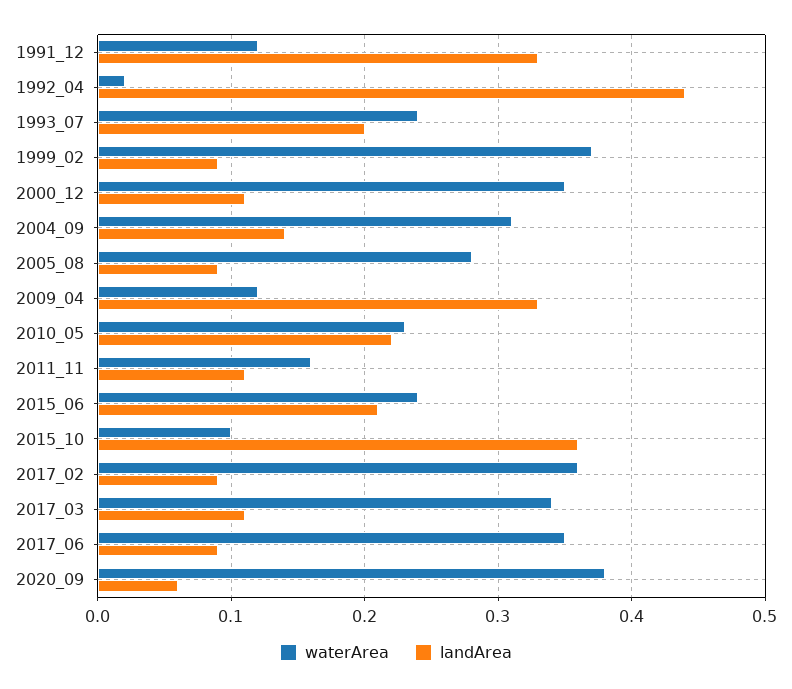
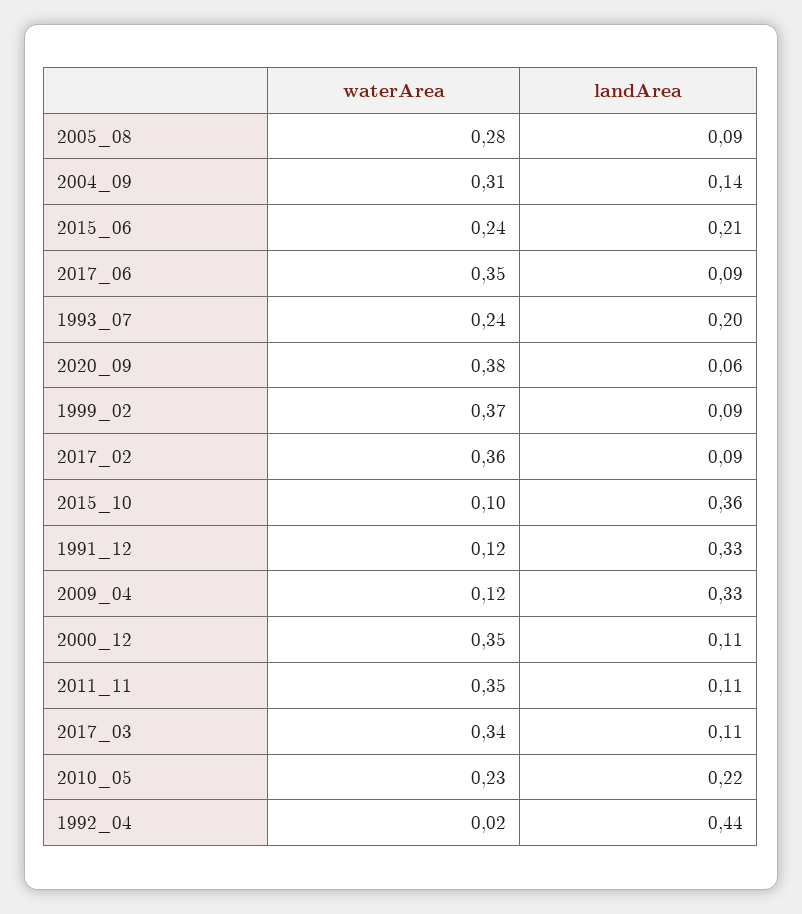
  {
    "waterArea": {
      "1991_12": 0.12,
      "1992_04": 0.02,
      "1993_07": 0.24,
      "1999_02": 0.37,
      "2000_12": 0.35,
      "2004_09": 0.31,
      "2005_08": 0.28,
      "2009_04": 0.12,
      "2010_05": 0.23,
-     "2011_11": 0.16,
+     "2011_11": 0.35,
      "2015_06": 0.24,
      "2015_10": 0.1,
      "2017_02": 0.36,
      "2017_03": 0.34,
      "2017_06": 0.35,
      "2020_09": 0.38
    },
    "landArea": {
      "1991_12": 0.33,
      "1992_04": 0.44,
      "1993_07": 0.2,
      "1999_02": 0.09,
      "2000_12": 0.11,
      "2004_09": 0.14,
      "2005_08": 0.09,
      "2009_04": 0.33,
      "2010_05": 0.22,
      "2011_11": 0.11,
      "2015_06": 0.21,
      "2015_10": 0.36,
      "2017_02": 0.09,
      "2017_03": 0.11,
      "2017_06": 0.09,
      "2020_09": 0.06
    }
  }

